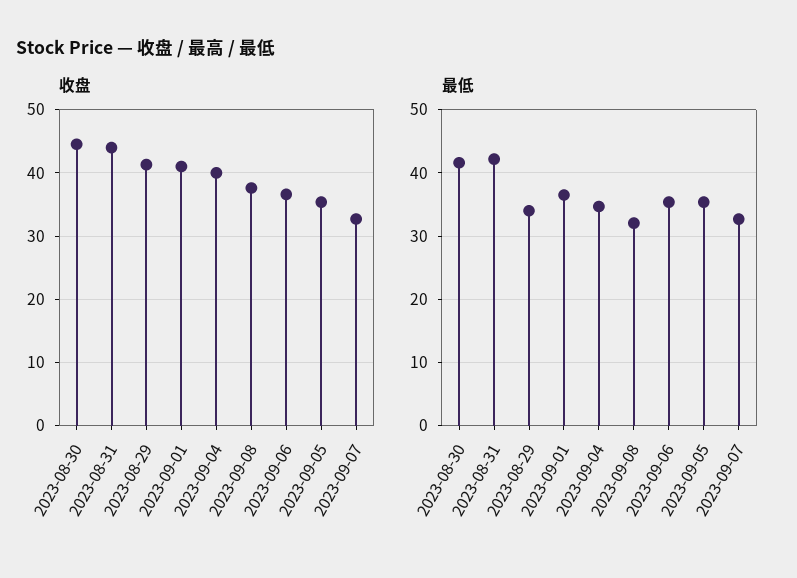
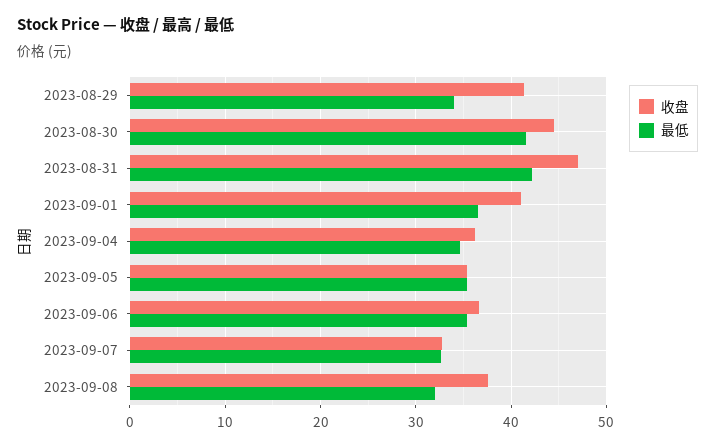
  {
    "收盘": {
      "2023-08-30": 45,
-     "2023-08-31": 44,
+     "2023-08-31": 47,
      "2023-08-29": 41,
      "2023-09-01": 41,
-     "2023-09-04": 40,
+     "2023-09-04": 36,
      "2023-09-08": 38,
      "2023-09-06": 37,
      "2023-09-05": 35,
      "2023-09-07": 33
    },
    "最低": {
      "2023-08-30": 42,
      "2023-08-31": 42,
      "2023-08-29": 34,
      "2023-09-01": 37,
      "2023-09-04": 35,
      "2023-09-08": 32,
      "2023-09-06": 35,
      "2023-09-05": 35,
      "2023-09-07": 33
    }
  }

